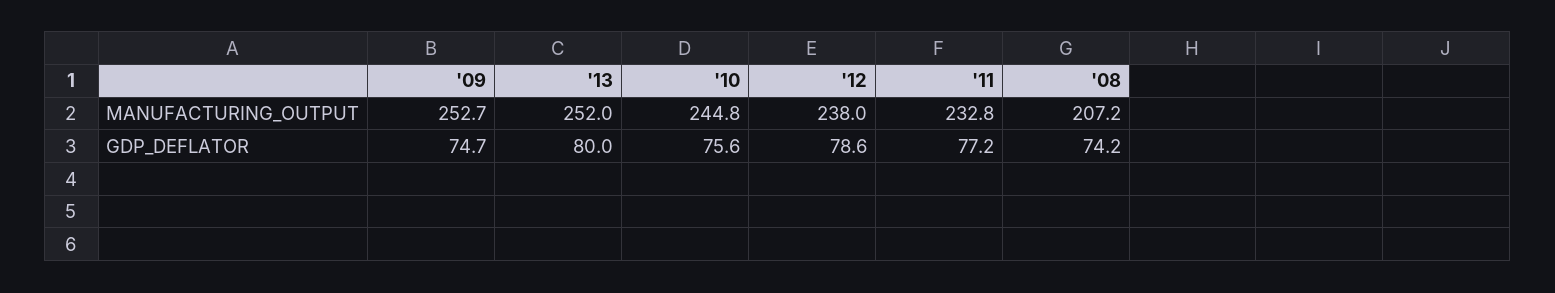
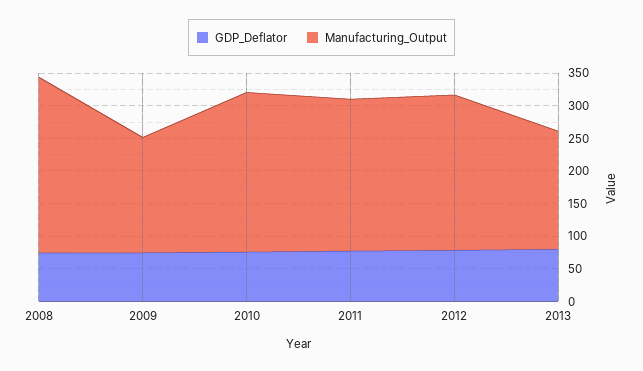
  {
    "MANUFACTURING_OUTPUT": {
-     "'09": 252.7,
+     "'09": 175,
-     "'13": 252,
+     "'13": 175,
      "'10": 244.8,
      "'12": 238,
      "'11": 232.8,
-     "'08": 207.2
+     "'08": 275
    },
    "GDP_DEFLATOR": {
      "'09": 74.7,
      "'13": 80,
      "'10": 75.6,
      "'12": 78.6,
      "'11": 77.2,
      "'08": 74.2
    }
  }

